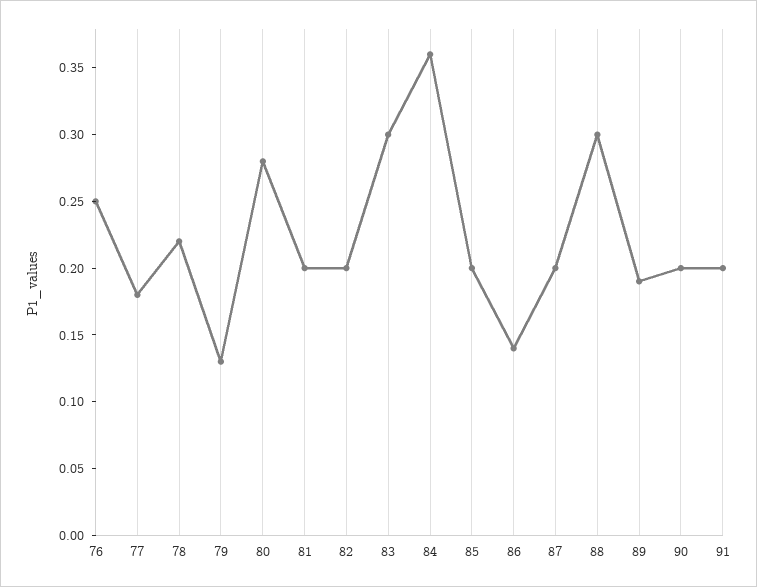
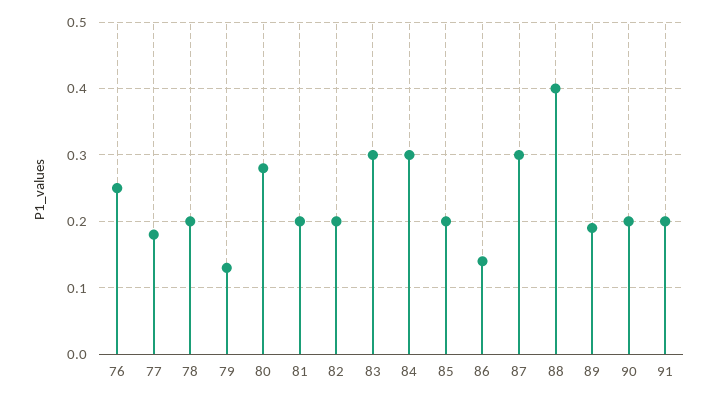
  {
    "76": 0.25,
    "77": 0.18,
-   "78": 0.22,
+   "78": 0.2,
    "79": 0.13,
    "80": 0.28,
    "81": 0.2,
    "82": 0.2,
    "83": 0.3,
-   "84": 0.36,
+   "84": 0.3,
    "85": 0.2,
    "86": 0.14,
-   "87": 0.2,
+   "87": 0.3,
-   "88": 0.3,
+   "88": 0.4,
    "89": 0.19,
    "90": 0.2,
    "91": 0.2
  }

